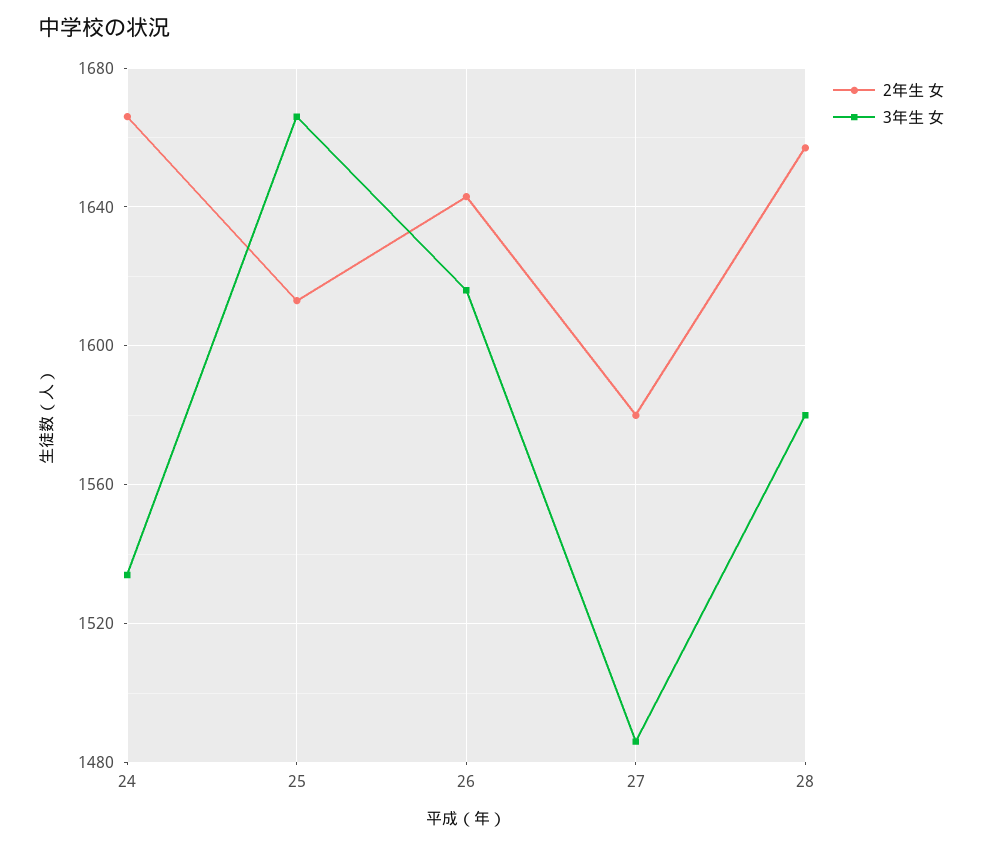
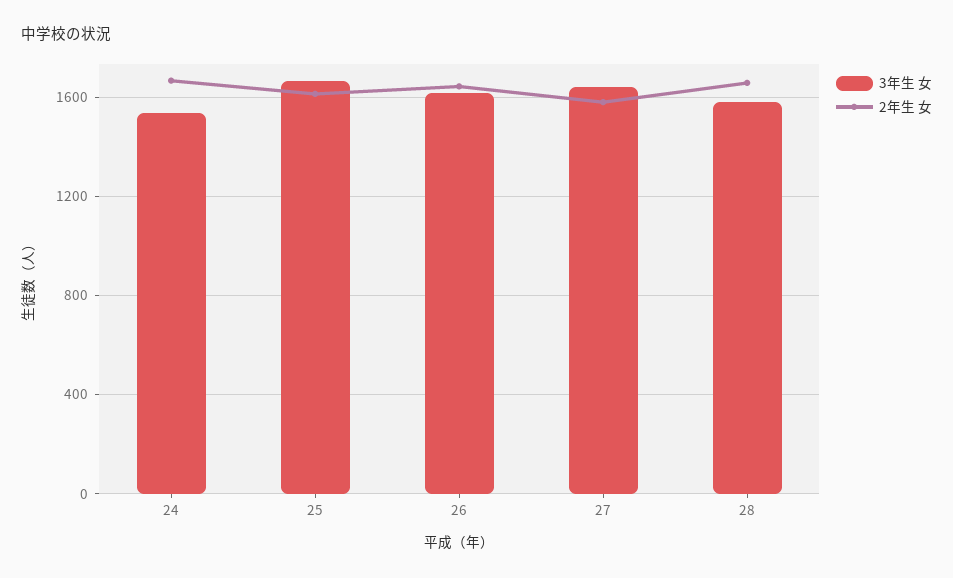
  {
    "2年生 女": {
      "24": 1665,
      "25": 1615,
      "26": 1645,
      "27": 1580,
      "28": 1655
    },
    "3年生 女": {
      "24": 1535,
      "25": 1665,
      "26": 1615,
-     "27": 1485,
+     "27": 1650,
      "28": 1580
    }
  }

